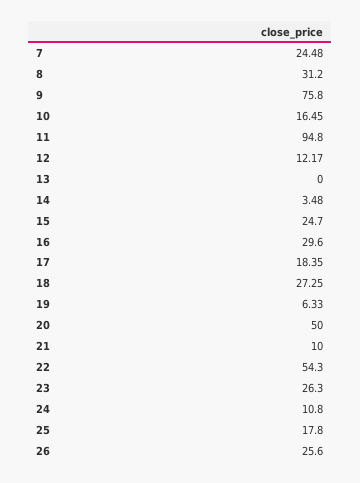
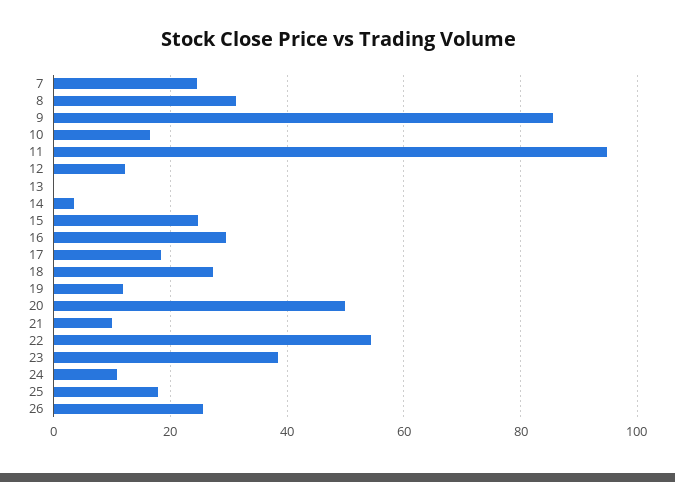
  {
    "7": 24.48,
    "8": 31.2,
-   "9": 75.8,
+   "9": 86,
    "10": 16.45,
    "11": 94.8,
    "12": 12.17,
    "13": 0,
    "14": 3.48,
    "15": 24.7,
    "16": 29.6,
    "17": 18.35,
    "18": 27.25,
-   "19": 6.33,
+   "19": 12,
    "20": 50,
    "21": 10,
    "22": 54.3,
-   "23": 26.3,
+   "23": 38,
    "24": 10.8,
    "25": 17.8,
    "26": 25.6
  }

